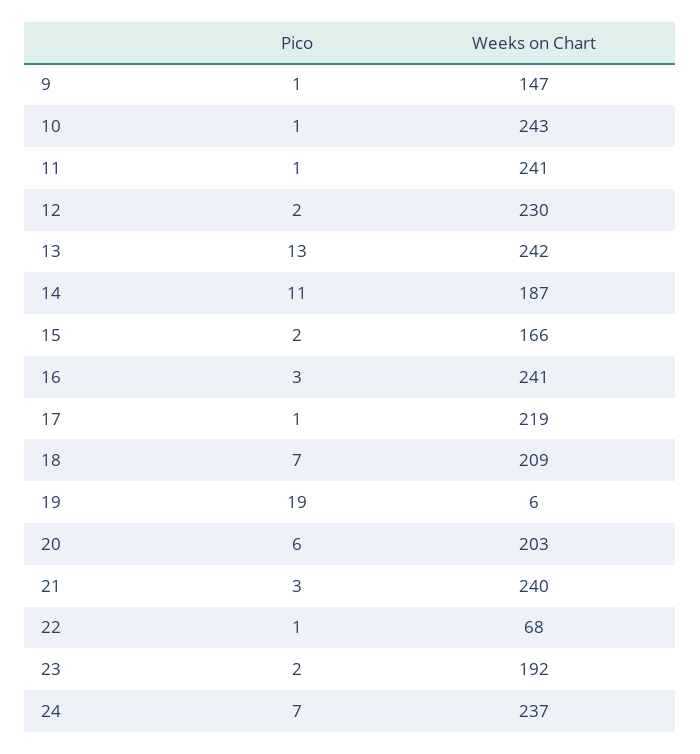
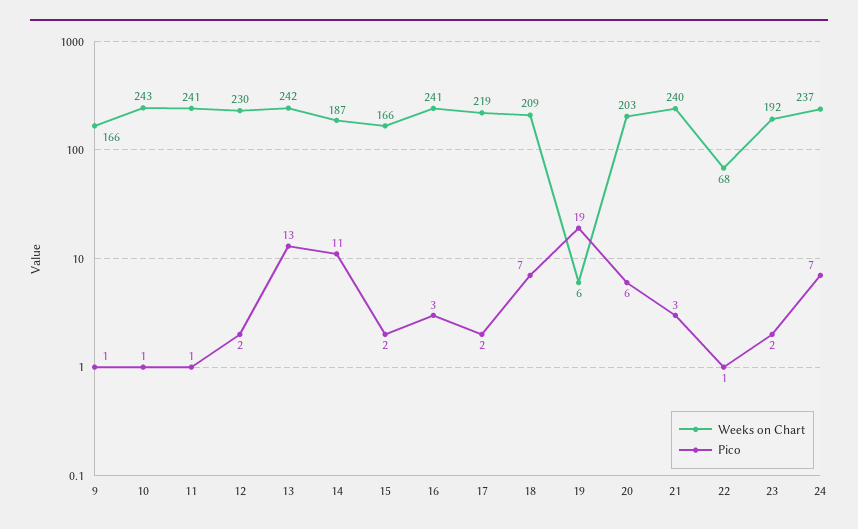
  {
    "Pico": {
      "9": 1,
      "10": 1,
      "11": 1,
      "12": 2,
      "13": 13,
      "14": 11,
      "15": 2,
      "16": 3,
-     "17": 1,
+     "17": 2,
      "18": 7,
      "19": 19,
      "20": 6,
      "21": 3,
      "22": 1,
      "23": 2,
      "24": 7
    },
    "Weeks on Chart": {
-     "9": 147,
+     "9": 166,
      "10": 243,
      "11": 241,
      "12": 230,
      "13": 242,
      "14": 187,
      "15": 166,
      "16": 241,
      "17": 219,
      "18": 209,
      "19": 6,
      "20": 203,
      "21": 240,
      "22": 68,
      "23": 192,
      "24": 237
    }
  }

